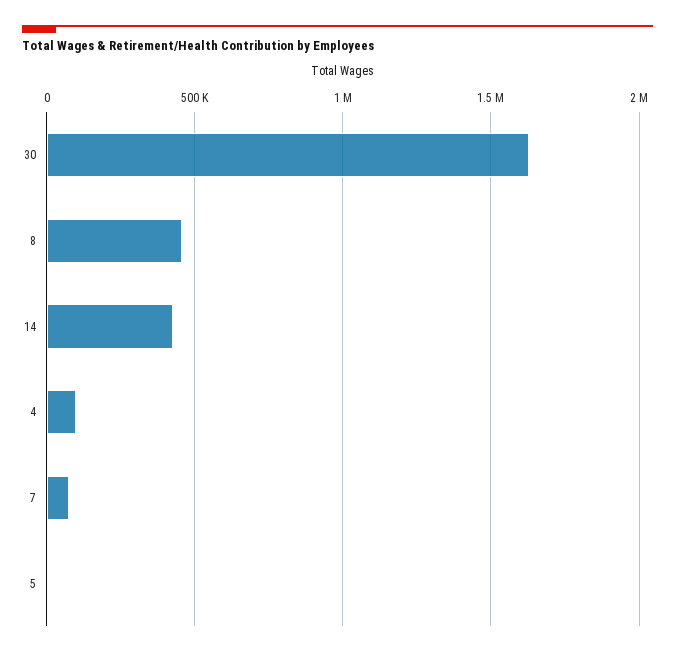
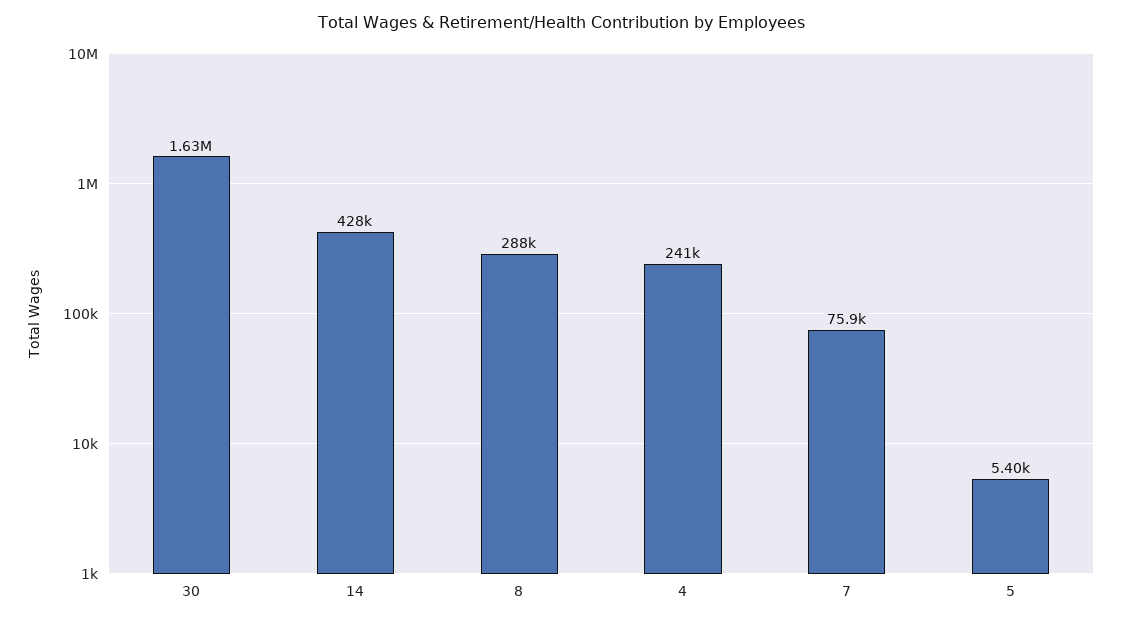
  {
    "30": 1630000,
-   "8": 450000,
+   "8": 288000,
    "14": 428000,
-   "4": 100000,
+   "4": 241000,
    "7": 75900,
    "5": 5400
  }

